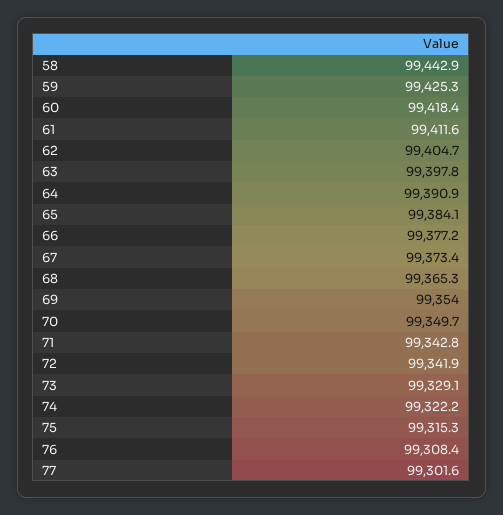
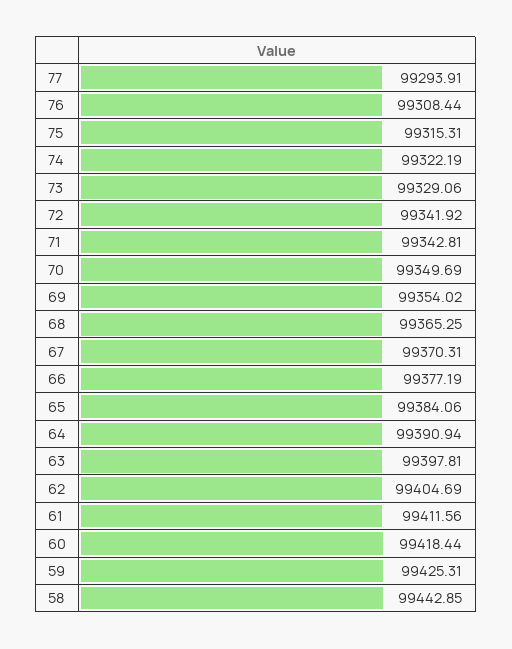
  {
    "58": 99442.85,
    "59": 99425.31,
    "60": 99418.44,
    "61": 99411.56,
    "62": 99404.69,
    "63": 99397.81,
    "64": 99390.94,
    "65": 99384.06,
    "66": 99377.19,
-   "67": 99373.4,
+   "67": 99370.31,
    "68": 99365.25,
    "69": 99354.02,
    "70": 99349.69,
    "71": 99342.81,
    "72": 99341.92,
    "73": 99329.06,
    "74": 99322.19,
    "75": 99315.31,
    "76": 99308.44,
-   "77": 99301.6
+   "77": 99293.91
  }

